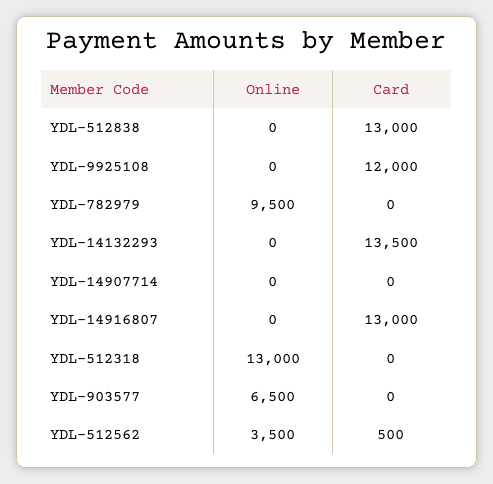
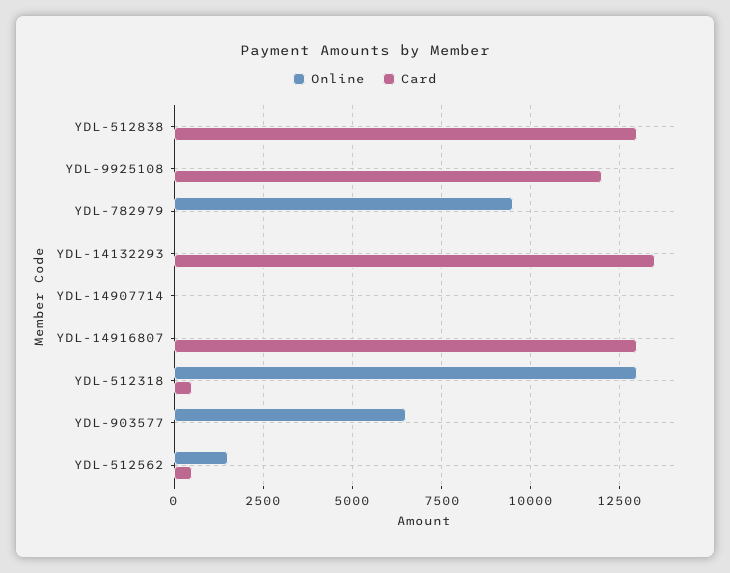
  {
    "Online": {
      "YDL-512838": 0,
      "YDL-9925108": 0,
      "YDL-782979": 9500,
      "YDL-14132293": 0,
      "YDL-14907714": 0,
      "YDL-14916807": 0,
      "YDL-512318": 13000,
      "YDL-903577": 6500,
-     "YDL-512562": 3500
+     "YDL-512562": 1500
    },
    "Card": {
      "YDL-512838": 13000,
      "YDL-9925108": 12000,
      "YDL-782979": 0,
      "YDL-14132293": 13500,
      "YDL-14907714": 0,
      "YDL-14916807": 13000,
-     "YDL-512318": 0,
+     "YDL-512318": 500,
      "YDL-903577": 0,
      "YDL-512562": 500
    }
  }

